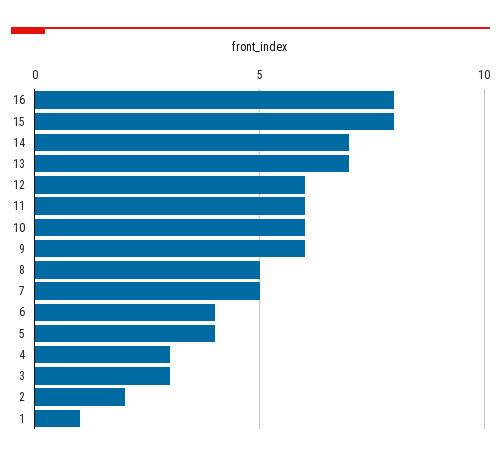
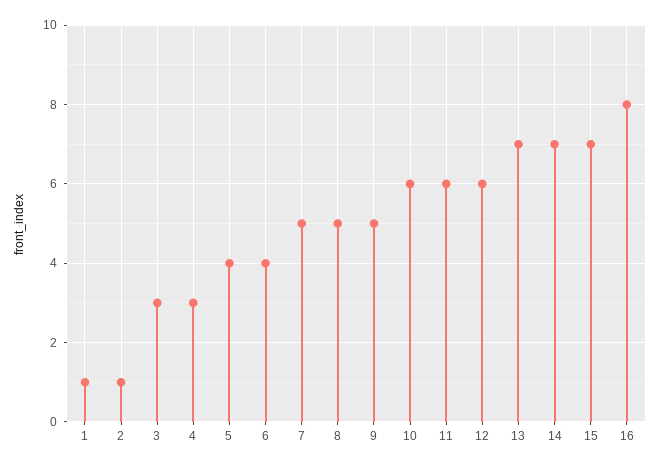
  {
    "16": 8,
-   "15": 8,
+   "15": 7,
    "14": 7,
    "13": 7,
    "12": 6,
    "11": 6,
    "10": 6,
-   "9": 6,
+   "9": 5,
    "8": 5,
    "7": 5,
    "6": 4,
    "5": 4,
    "4": 3,
    "3": 3,
-   "2": 2,
+   "2": 1,
    "1": 1
  }

